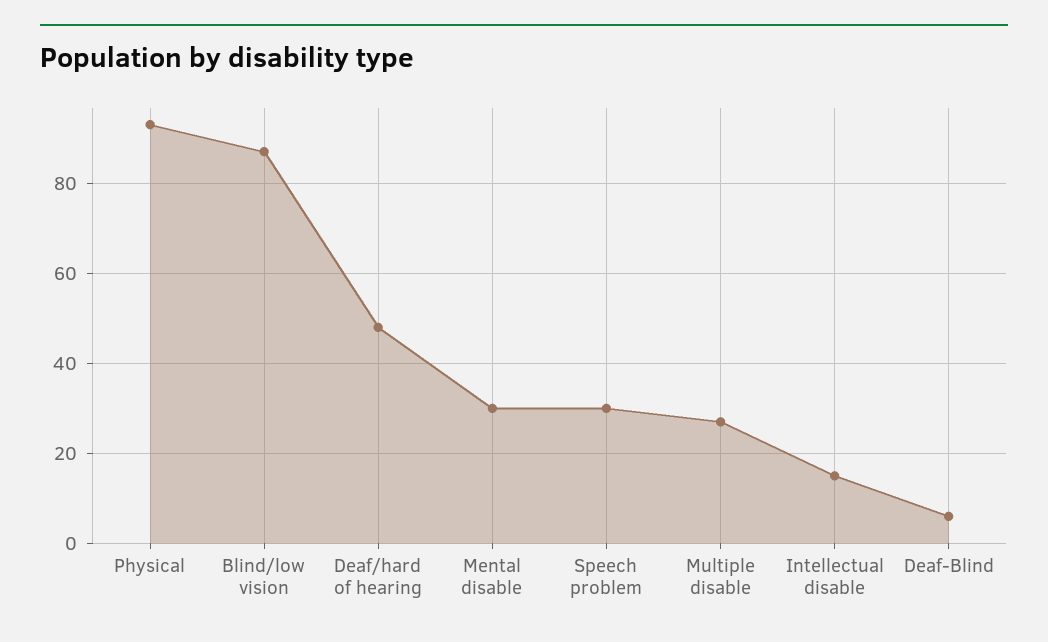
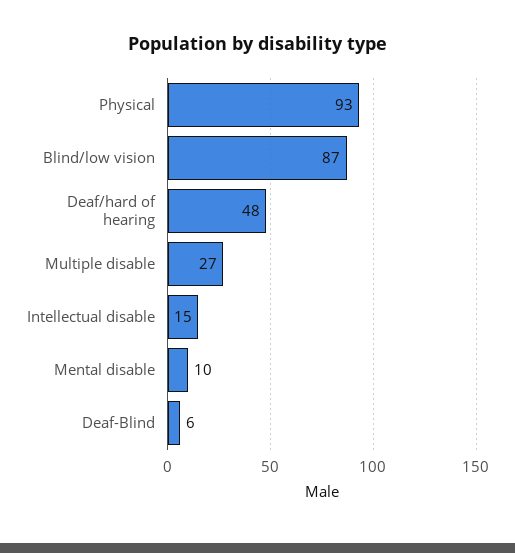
  {
    "Physical": 93,
    "Blind/low vision": 87,
    "Deaf/hard of hearing": 48,
-   "Mental disable": 30,
+   "Mental disable": 10,
-   "Speech problem": 30,
    "Multiple disable": 27,
    "Intellectual disable": 15,
    "Deaf-Blind": 6
  }

